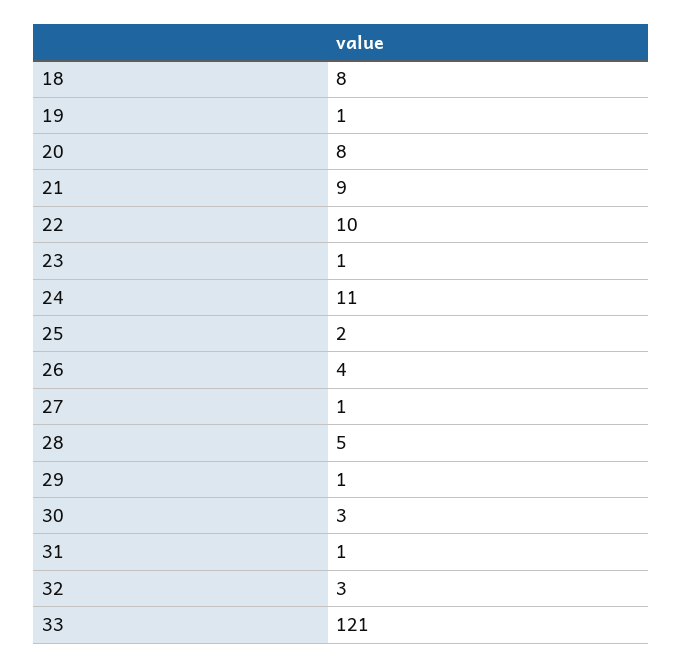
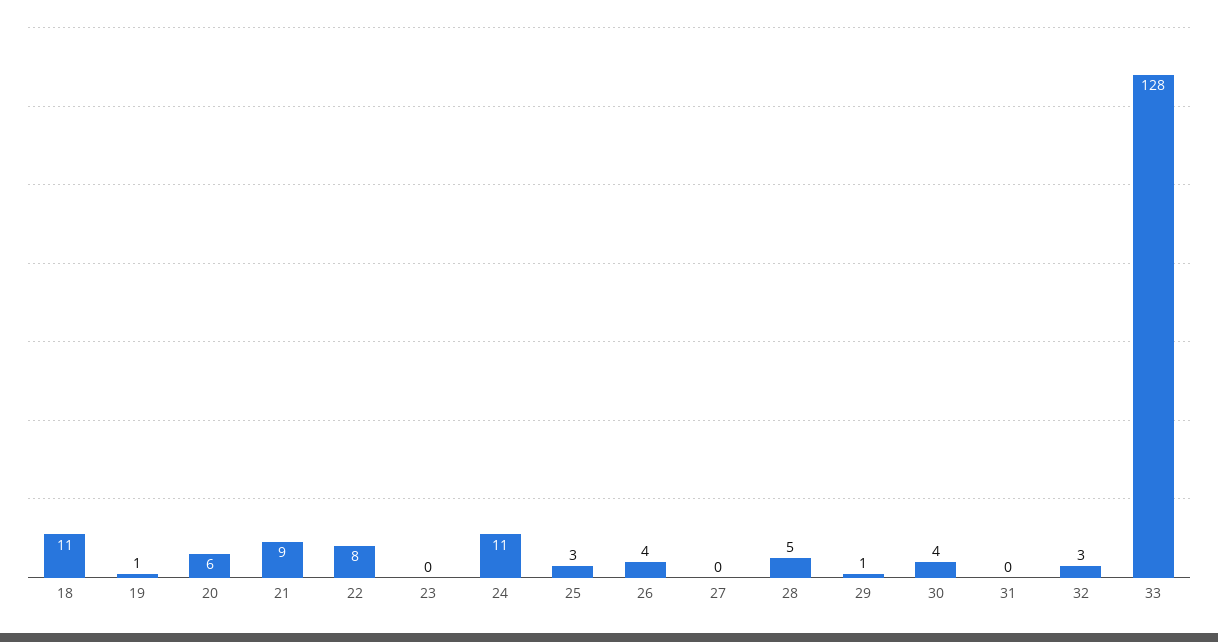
  {
-   "18": 8,
+   "18": 11,
    "19": 1,
-   "20": 8,
+   "20": 6,
    "21": 9,
-   "22": 10,
+   "22": 8,
-   "23": 1,
+   "23": 0,
    "24": 11,
-   "25": 2,
+   "25": 3,
    "26": 4,
-   "27": 1,
+   "27": 0,
    "28": 5,
    "29": 1,
-   "30": 3,
+   "30": 4,
-   "31": 1,
+   "31": 0,
    "32": 3,
-   "33": 121
+   "33": 128
  }

